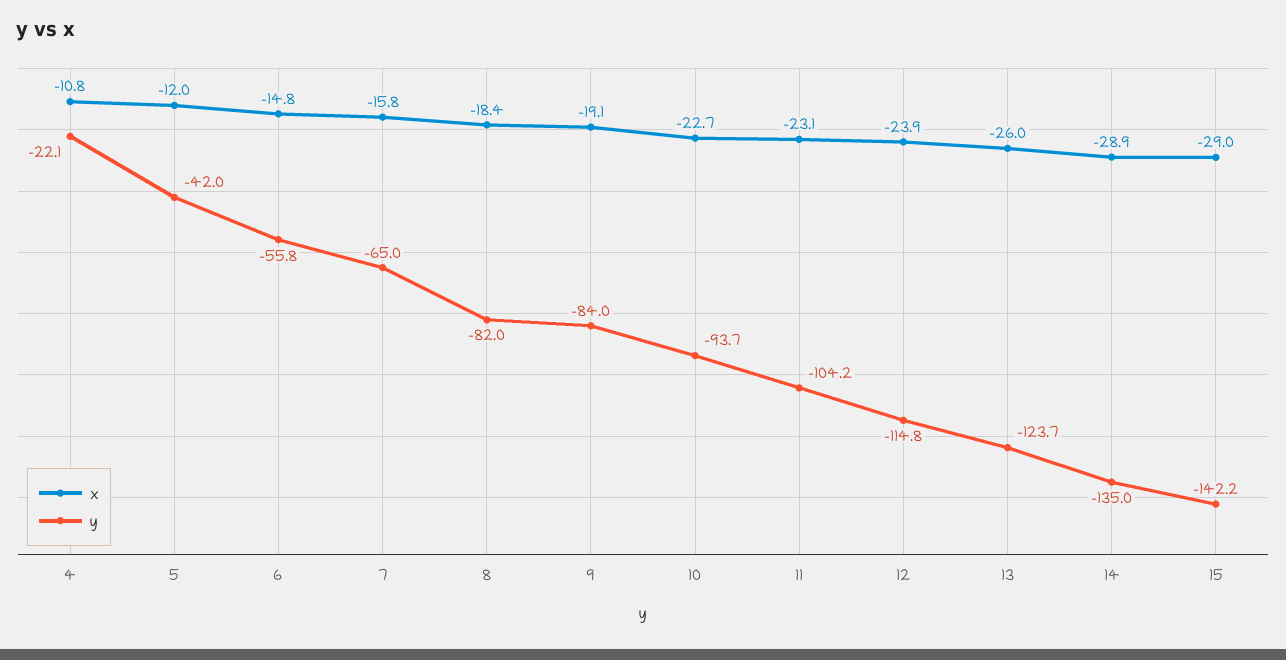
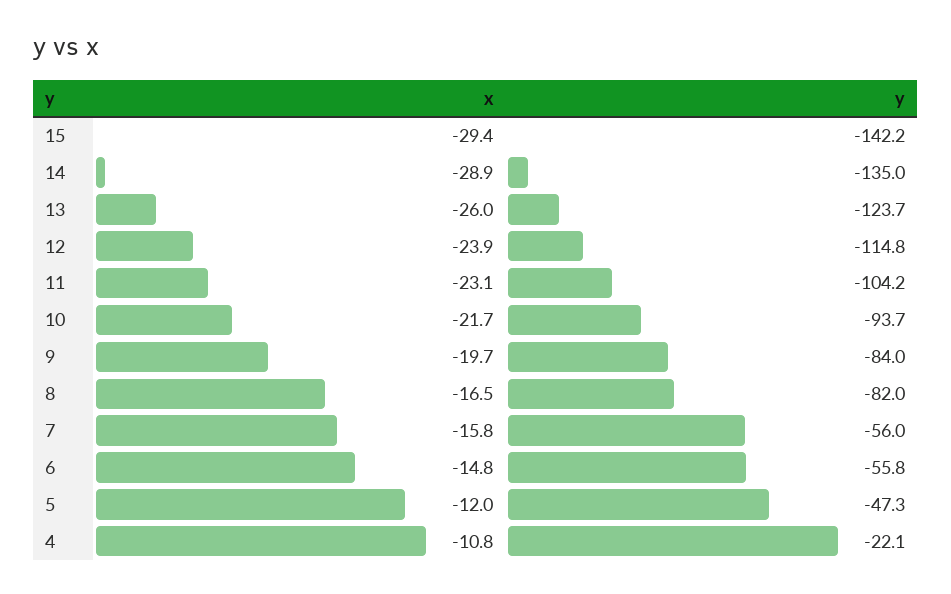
  {
    "x": {
      "4": -10.8,
      "5": -12,
      "6": -14.8,
      "7": -15.8,
-     "8": -18.4,
+     "8": -16.5,
-     "9": -19.1,
+     "9": -19.7,
-     "10": -22.7,
+     "10": -21.7,
      "11": -23.1,
      "12": -23.9,
      "13": -26,
      "14": -28.9,
-     "15": -29
+     "15": -29.4
    },
    "y": {
      "4": -22.1,
-     "5": -42,
+     "5": -47.3,
      "6": -55.8,
-     "7": -65,
+     "7": -56,
      "8": -82,
      "9": -84,
      "10": -93.7,
      "11": -104.2,
      "12": -114.8,
      "13": -123.7,
      "14": -135,
      "15": -142.2
    }
  }

